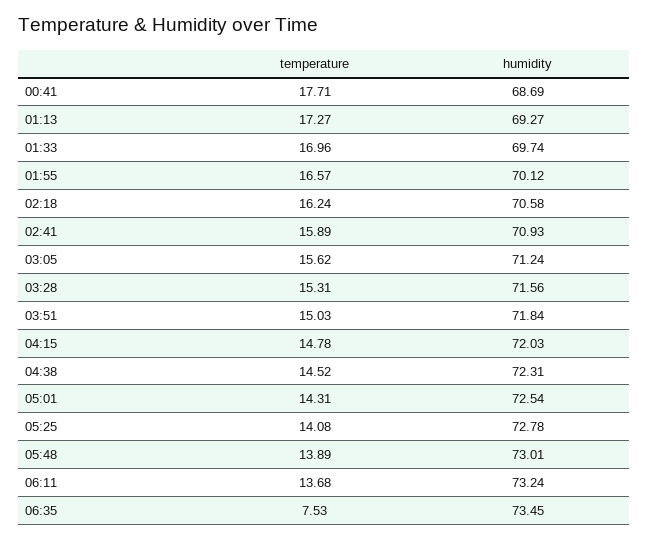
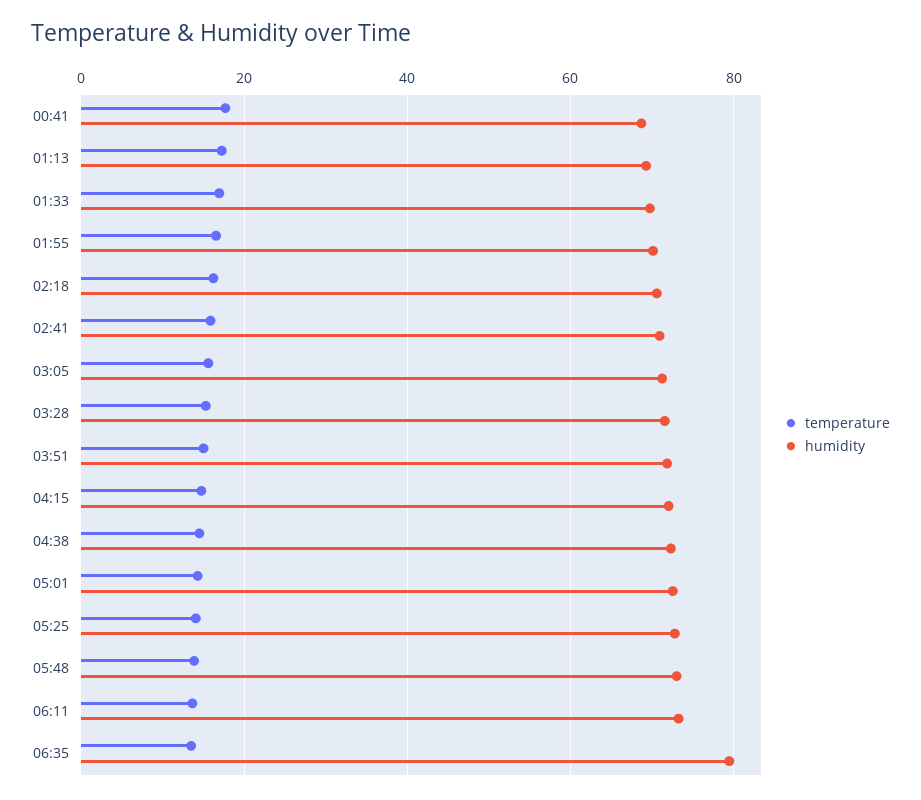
  {
    "temperature": {
      "00:41": 17.71,
      "01:13": 17.27,
      "01:33": 16.96,
      "01:55": 16.57,
      "02:18": 16.24,
      "02:41": 15.89,
      "03:05": 15.62,
      "03:28": 15.31,
      "03:51": 15.03,
      "04:15": 14.78,
      "04:38": 14.52,
      "05:01": 14.31,
      "05:25": 14.08,
      "05:48": 13.89,
      "06:11": 13.68,
-     "06:35": 7.53
+     "06:35": 14
    },
    "humidity": {
      "00:41": 68.69,
      "01:13": 69.27,
      "01:33": 69.74,
      "01:55": 70.12,
      "02:18": 70.58,
      "02:41": 70.93,
      "03:05": 71.24,
      "03:28": 71.56,
      "03:51": 71.84,
      "04:15": 72.03,
      "04:38": 72.31,
      "05:01": 72.54,
      "05:25": 72.78,
      "05:48": 73.01,
      "06:11": 73.24,
-     "06:35": 73.45
+     "06:35": 80
    }
  }

